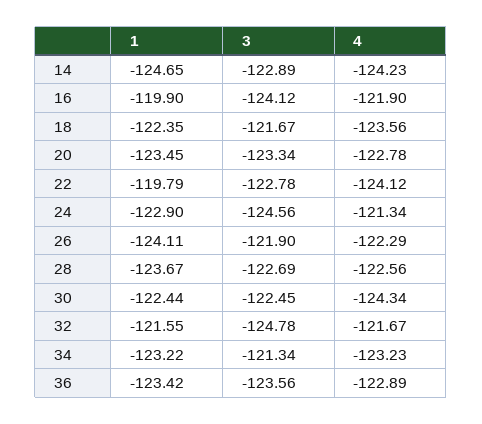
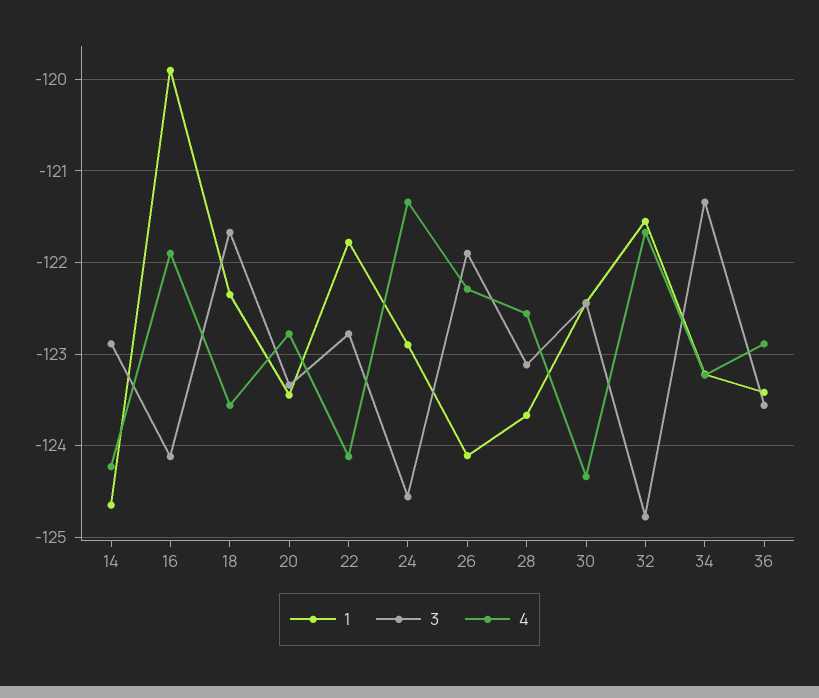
  {
    "1": {
      "14": -124.65,
      "16": -119.9,
      "18": -122.35,
      "20": -123.45,
-     "22": -119.79,
+     "22": -121.8,
      "24": -122.9,
      "26": -124.11,
      "28": -123.67,
      "30": -122.44,
      "32": -121.55,
      "34": -123.22,
      "36": -123.42
    },
    "3": {
      "14": -122.89,
      "16": -124.12,
      "18": -121.67,
      "20": -123.34,
      "22": -122.78,
      "24": -124.56,
      "26": -121.9,
-     "28": -122.69,
+     "28": -123.1,
      "30": -122.45,
      "32": -124.78,
      "34": -121.34,
      "36": -123.56
    },
    "4": {
      "14": -124.23,
      "16": -121.9,
      "18": -123.56,
      "20": -122.78,
      "22": -124.12,
      "24": -121.34,
      "26": -122.29,
      "28": -122.56,
      "30": -124.34,
      "32": -121.67,
      "34": -123.23,
      "36": -122.89
    }
  }

